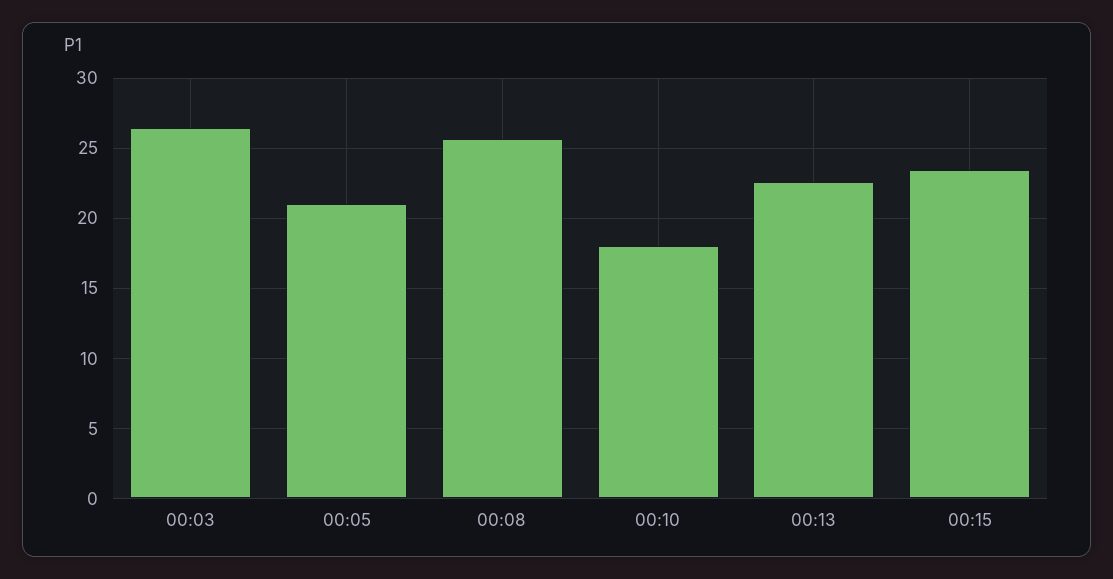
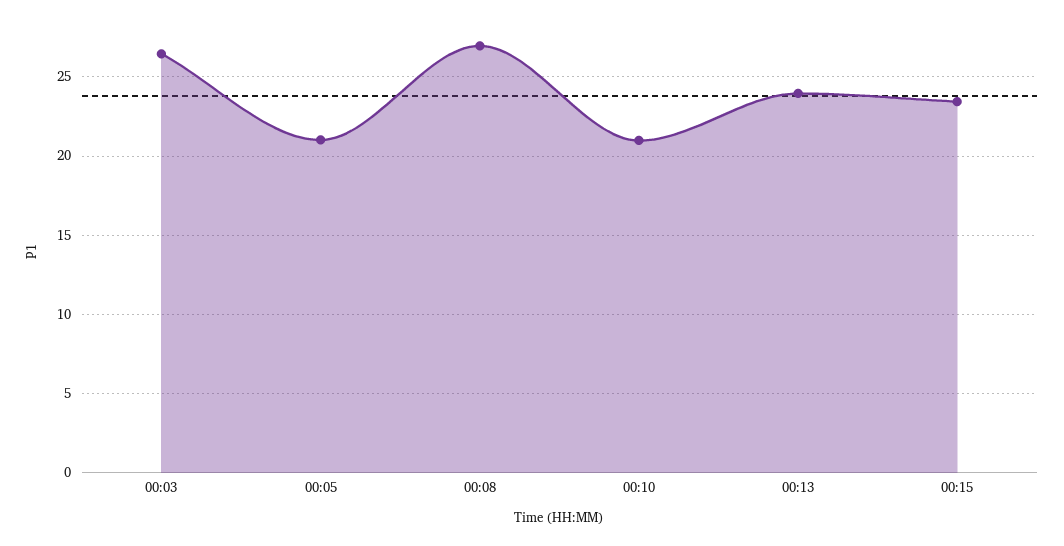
  {
    "00:03": 26.5,
    "00:05": 21,
-   "00:08": 25.5,
+   "00:08": 27,
-   "00:10": 18,
+   "00:10": 21,
-   "00:13": 22.5,
+   "00:13": 24,
    "00:15": 23.5
  }

